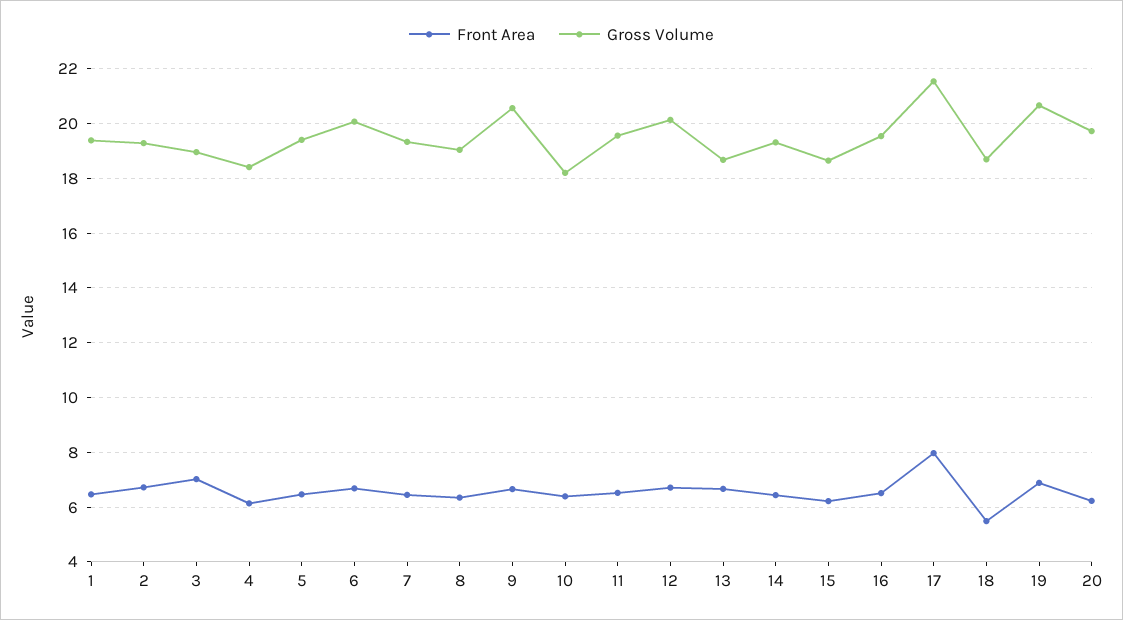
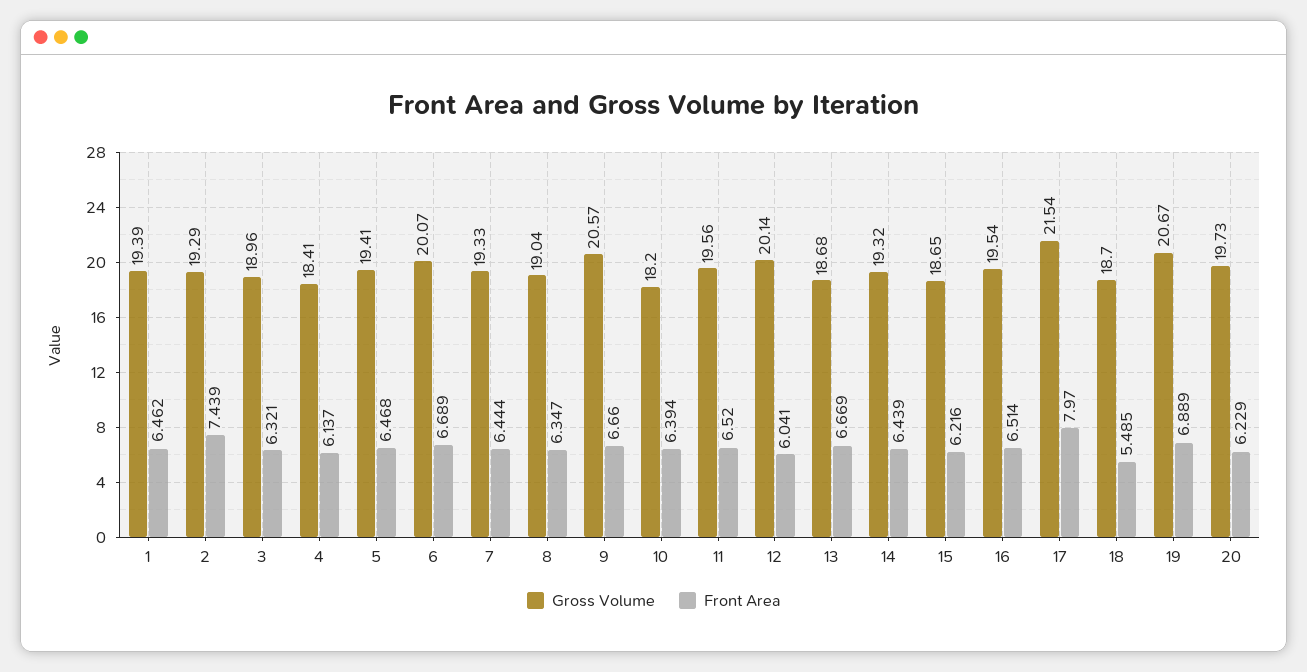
  {
    "Front Area": {
      "1": 6.462,
-     "2": 6.75,
+     "2": 7.439,
-     "3": 7,
+     "3": 6.321,
      "4": 6.137,
      "5": 6.468,
      "6": 6.689,
      "7": 6.444,
      "8": 6.347,
      "9": 6.66,
      "10": 6.394,
      "11": 6.52,
-     "12": 6.75,
+     "12": 6.041,
      "13": 6.669,
      "14": 6.439,
      "15": 6.216,
      "16": 6.514,
      "17": 7.97,
      "18": 5.485,
      "19": 6.889,
      "20": 6.229
    },
    "Gross Volume": {
      "1": 19.39,
      "2": 19.29,
      "3": 18.96,
      "4": 18.41,
      "5": 19.41,
      "6": 20.07,
      "7": 19.33,
      "8": 19.04,
      "9": 20.57,
      "10": 18.2,
      "11": 19.56,
      "12": 20.14,
      "13": 18.68,
      "14": 19.32,
      "15": 18.65,
      "16": 19.54,
      "17": 21.54,
      "18": 18.7,
      "19": 20.67,
      "20": 19.73
    }
  }

